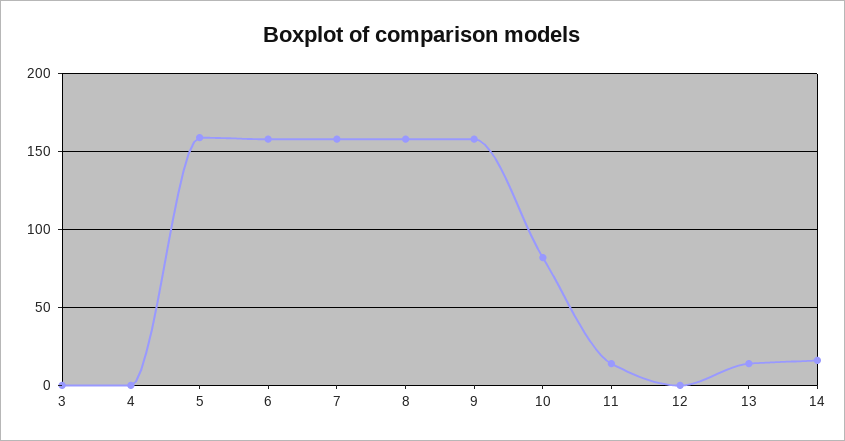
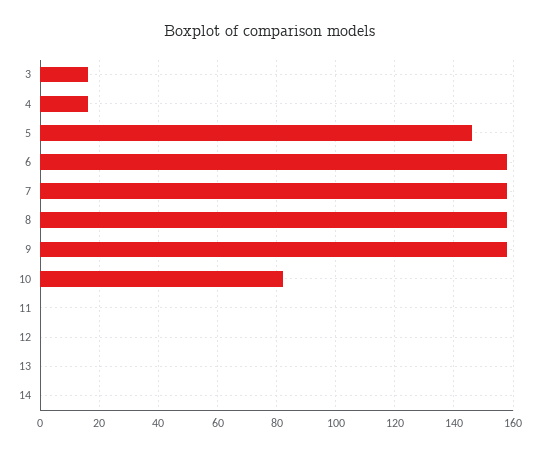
  {
-   "3": 0,
+   "3": 15,
-   "4": 0,
+   "4": 15,
-   "5": 160,
+   "5": 145,
    "6": 160,
    "7": 160,
    "8": 160,
    "9": 160,
    "10": 80,
-   "11": 15,
+   "11": 0,
    "12": 0,
-   "13": 15,
+   "13": 0,
-   "14": 15
+   "14": 0
  }

